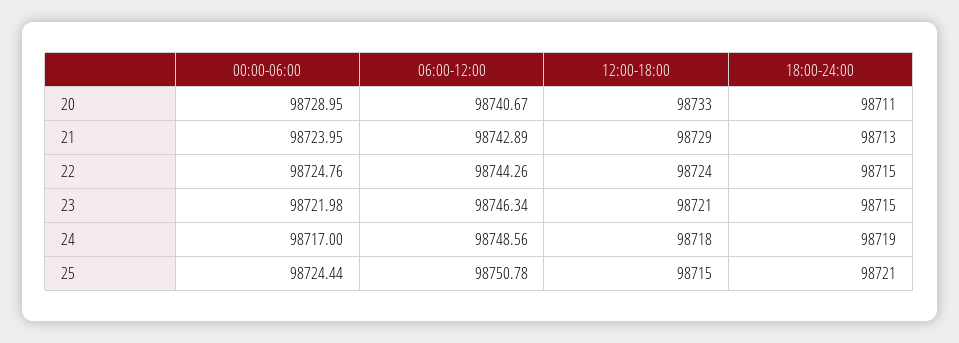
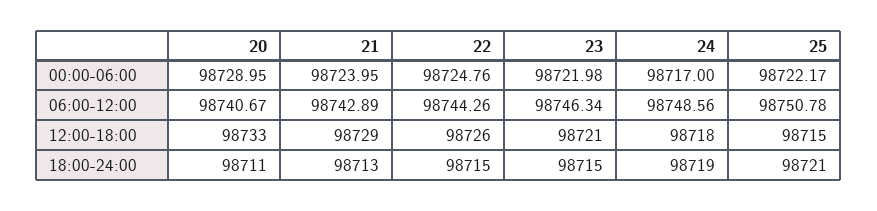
  {
    "00:00-06:00": {
      "20": 98728.95,
      "21": 98723.95,
      "22": 98724.76,
      "23": 98721.98,
      "24": 98717,
-     "25": 98724.44
+     "25": 98722.17
    },
    "06:00-12:00": {
      "20": 98740.67,
      "21": 98742.89,
      "22": 98744.26,
      "23": 98746.34,
      "24": 98748.56,
      "25": 98750.78
    },
    "12:00-18:00": {
      "20": 98733,
      "21": 98729,
-     "22": 98724,
+     "22": 98726,
      "23": 98721,
      "24": 98718,
      "25": 98715
    },
    "18:00-24:00": {
      "20": 98711,
      "21": 98713,
      "22": 98715,
      "23": 98715,
      "24": 98719,
      "25": 98721
    }
  }

